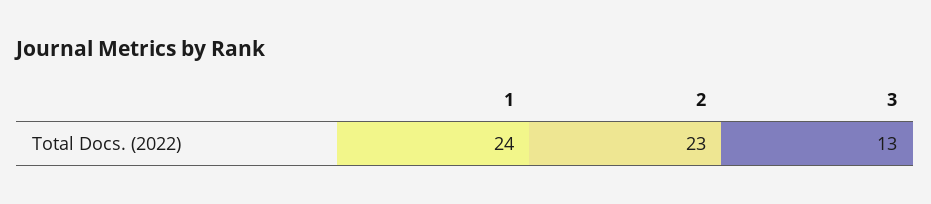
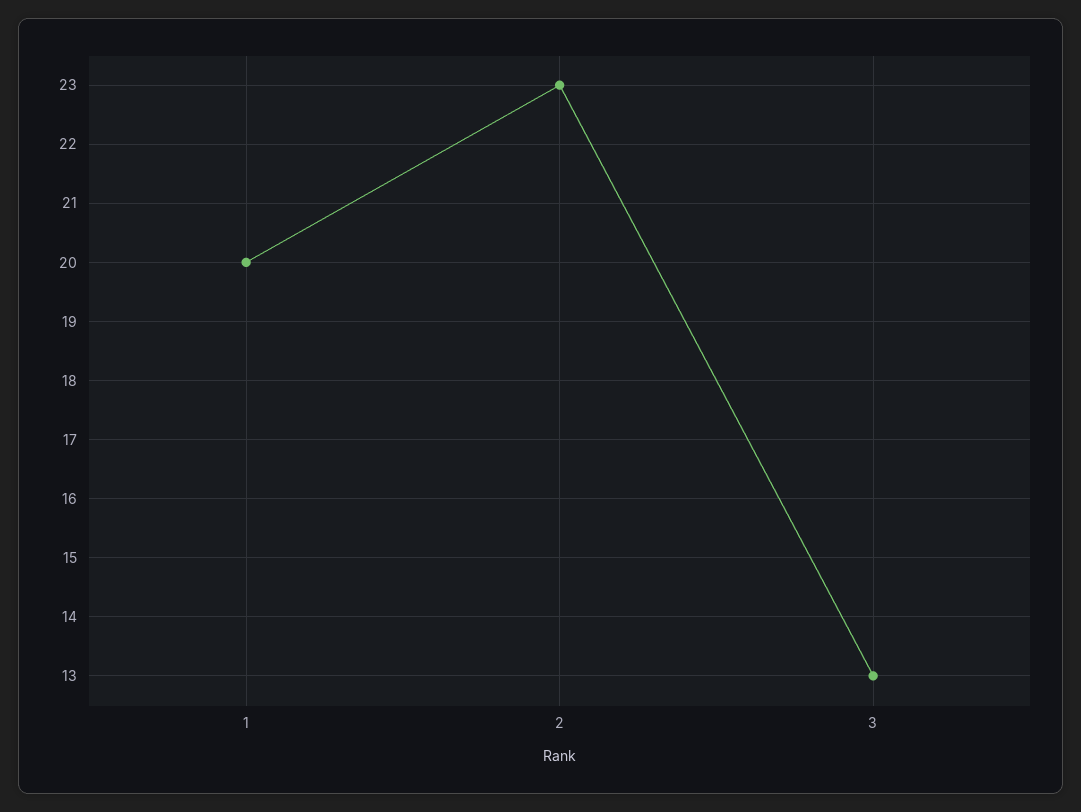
  {
-   "1": 24,
+   "1": 20,
    "2": 23,
    "3": 13
  }

